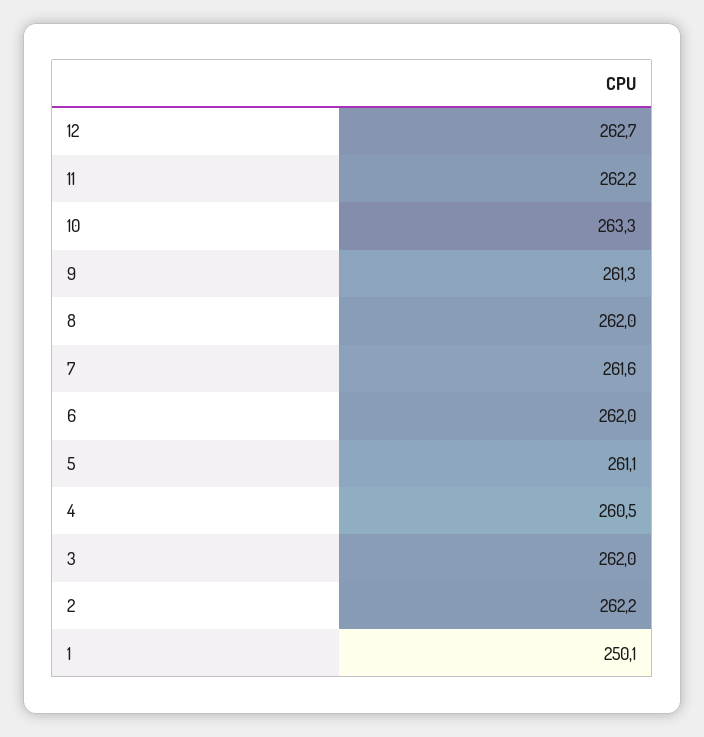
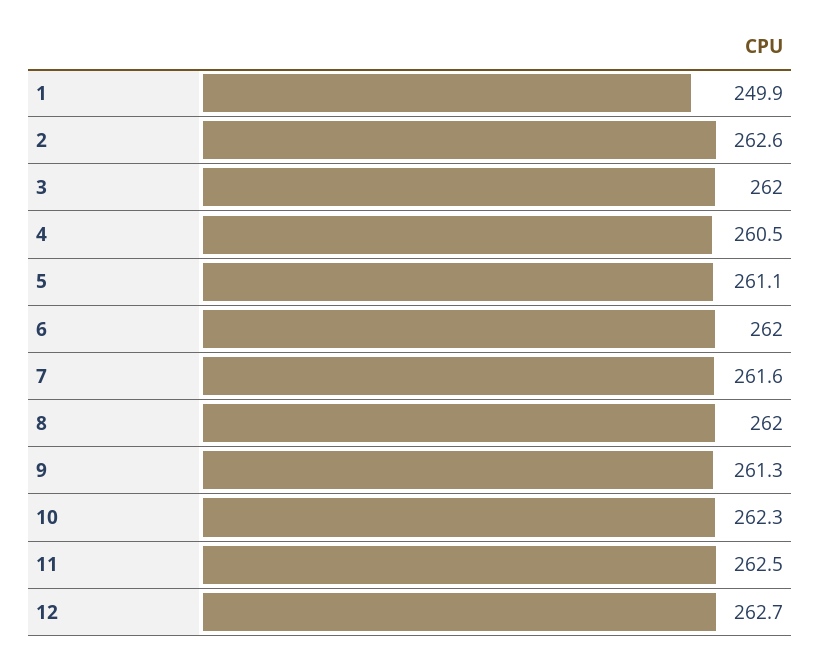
  {
    "12": 262.7,
-   "11": 262.2,
+   "11": 262.5,
-   "10": 263.3,
+   "10": 262.3,
    "9": 261.3,
    "8": 262,
    "7": 261.6,
    "6": 262,
    "5": 261.1,
    "4": 260.5,
    "3": 262,
-   "2": 262.2,
+   "2": 262.6,
-   "1": 250.1
+   "1": 249.9
  }

